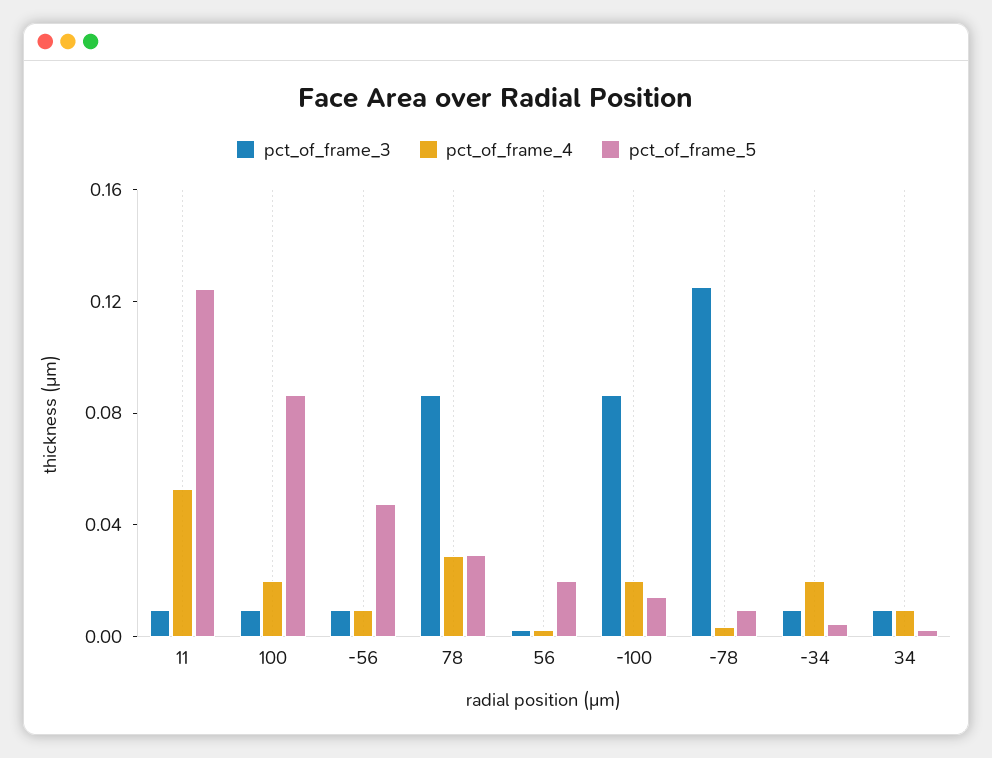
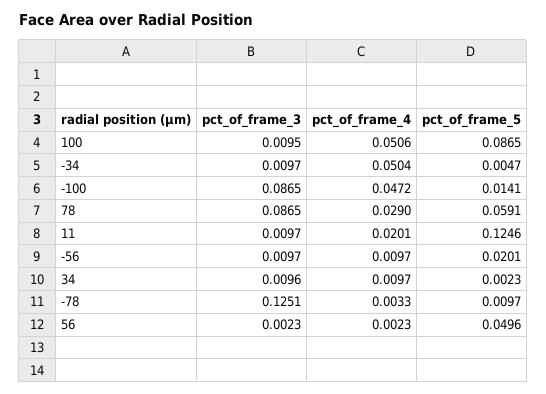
  {
    "pct_of_frame_3": {
      "11": 0.0097,
      "100": 0.0095,
      "-56": 0.0097,
      "78": 0.0865,
      "56": 0.0023,
      "-100": 0.0865,
      "-78": 0.1251,
      "-34": 0.0097,
      "34": 0.0096
    },
    "pct_of_frame_4": {
-     "11": 0.05,
+     "11": 0.0201,
-     "100": 0.02,
+     "100": 0.0506,
      "-56": 0.0097,
      "78": 0.029,
      "56": 0.0023,
-     "-100": 0.02,
+     "-100": 0.0472,
      "-78": 0.0033,
-     "-34": 0.02,
+     "-34": 0.0504,
      "34": 0.0097
    },
    "pct_of_frame_5": {
      "11": 0.1246,
      "100": 0.0865,
-     "-56": 0.05,
+     "-56": 0.0201,
-     "78": 0.03,
+     "78": 0.0591,
-     "56": 0.02,
+     "56": 0.0496,
      "-100": 0.0141,
      "-78": 0.0097,
      "-34": 0.0047,
      "34": 0.0023
    }
  }

